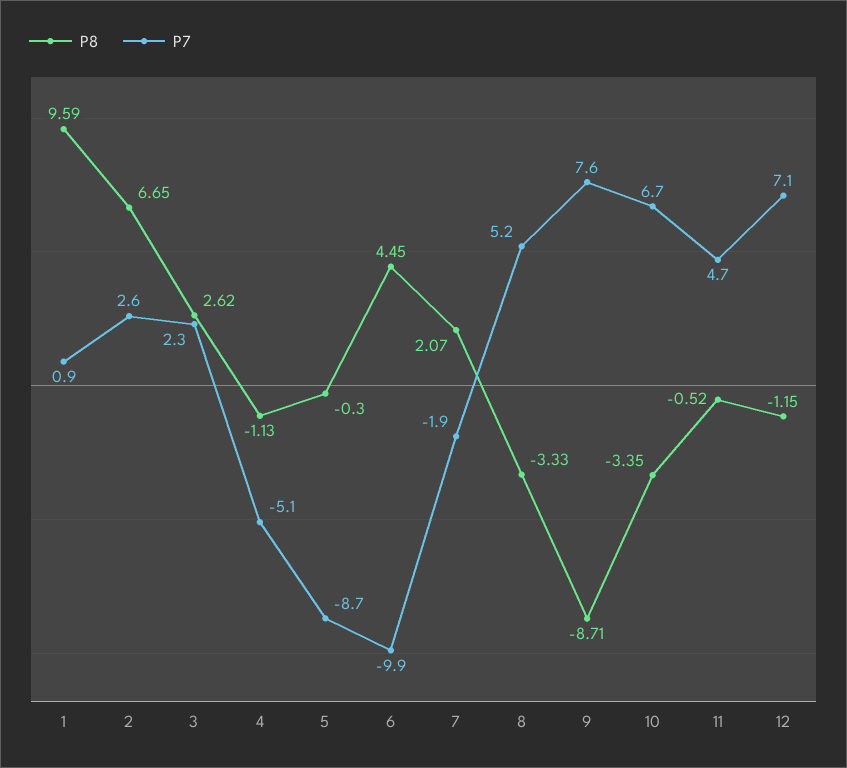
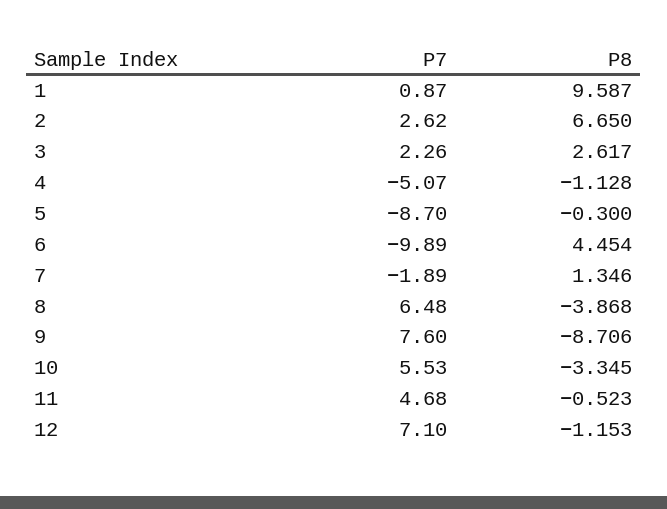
  {
    "P8": {
      "1": 9.587,
      "2": 6.65,
      "3": 2.617,
      "4": -1.128,
      "5": -0.3,
      "6": 4.454,
-     "7": 2.07,
+     "7": 1.346,
-     "8": -3.33,
+     "8": -3.868,
      "9": -8.706,
      "10": -3.345,
      "11": -0.523,
      "12": -1.153
    },
    "P7": {
      "1": 0.87,
      "2": 2.62,
      "3": 2.26,
      "4": -5.07,
      "5": -8.7,
      "6": -9.89,
      "7": -1.89,
-     "8": 5.2,
+     "8": 6.48,
      "9": 7.6,
-     "10": 6.7,
+     "10": 5.53,
      "11": 4.68,
      "12": 7.1
    }
  }

